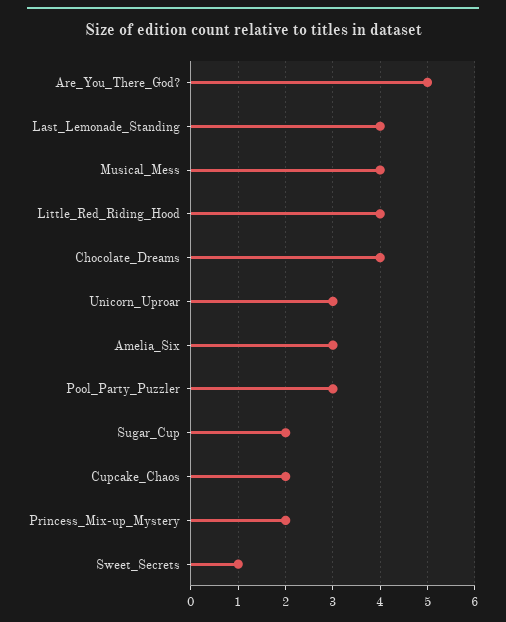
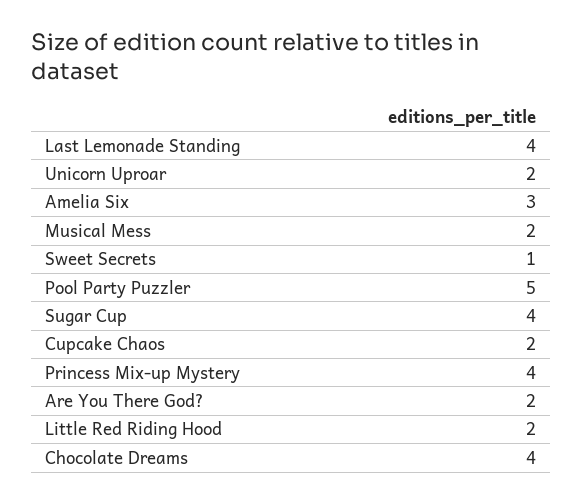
  {
-   "Are_You_There_God?": 5,
+   "Are_You_There_God?": 2,
    "Last_Lemonade_Standing": 4,
-   "Musical_Mess": 4,
+   "Musical_Mess": 2,
-   "Little_Red_Riding_Hood": 4,
+   "Little_Red_Riding_Hood": 2,
    "Chocolate_Dreams": 4,
-   "Unicorn_Uproar": 3,
+   "Unicorn_Uproar": 2,
    "Amelia_Six": 3,
-   "Pool_Party_Puzzler": 3,
+   "Pool_Party_Puzzler": 5,
-   "Sugar_Cup": 2,
+   "Sugar_Cup": 4,
    "Cupcake_Chaos": 2,
-   "Princess_Mix-up_Mystery": 2,
+   "Princess_Mix-up_Mystery": 4,
    "Sweet_Secrets": 1
  }

